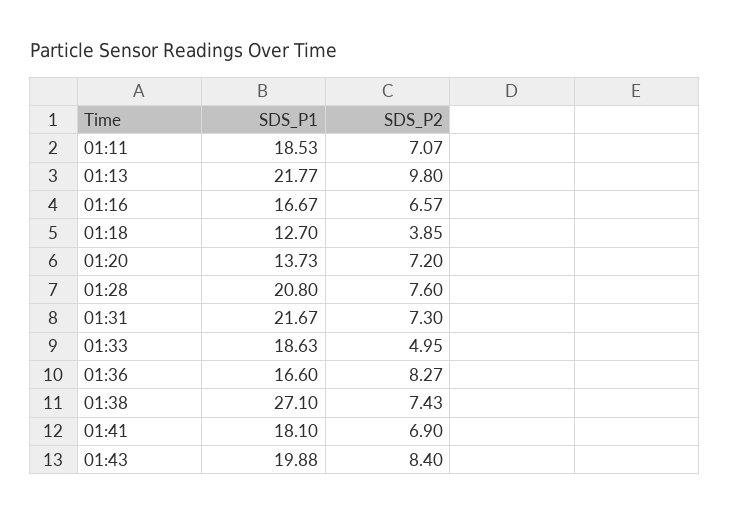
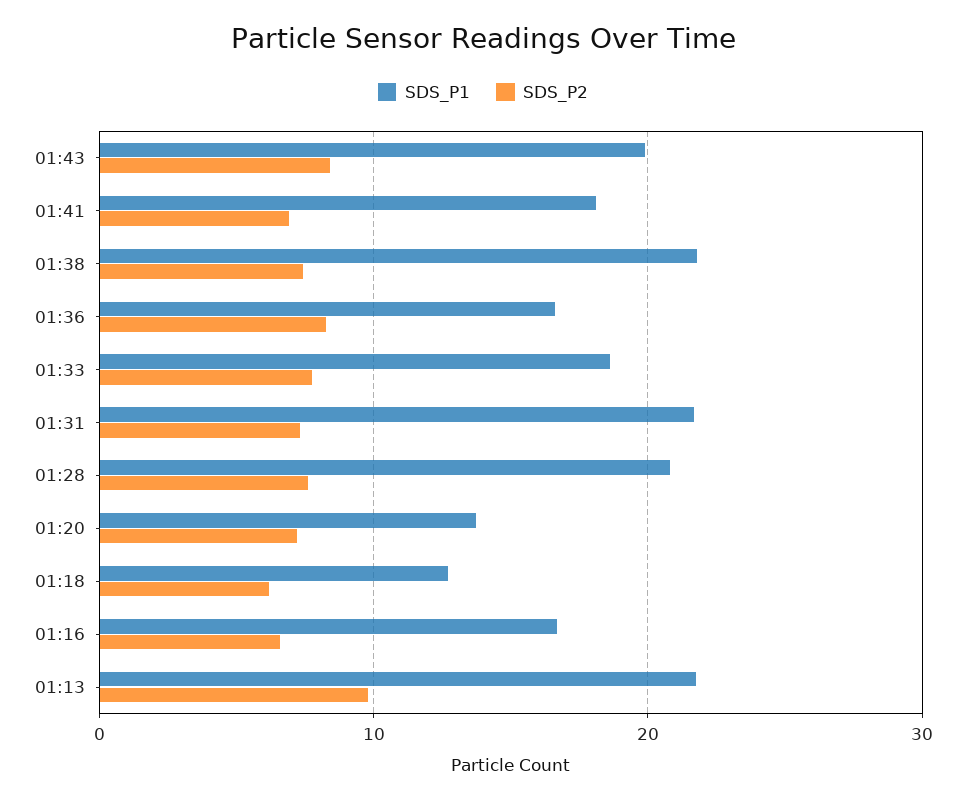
  {
    "SDS_P1": {
-     "01:11": 18.53,
      "01:13": 21.77,
      "01:16": 16.67,
      "01:18": 12.7,
      "01:20": 13.73,
      "01:28": 20.8,
      "01:31": 21.67,
      "01:33": 18.63,
      "01:36": 16.6,
-     "01:38": 27.1,
+     "01:38": 22,
      "01:41": 18.1,
      "01:43": 19.88
    },
    "SDS_P2": {
-     "01:11": 7.07,
      "01:13": 9.8,
      "01:16": 6.57,
-     "01:18": 3.85,
+     "01:18": 6,
      "01:20": 7.2,
      "01:28": 7.6,
      "01:31": 7.3,
-     "01:33": 4.95,
+     "01:33": 8,
      "01:36": 8.27,
      "01:38": 7.43,
      "01:41": 6.9,
      "01:43": 8.4
    }
  }

